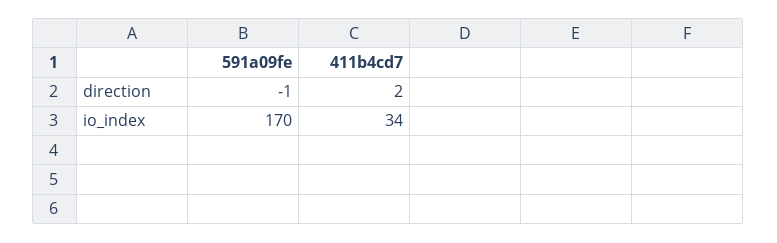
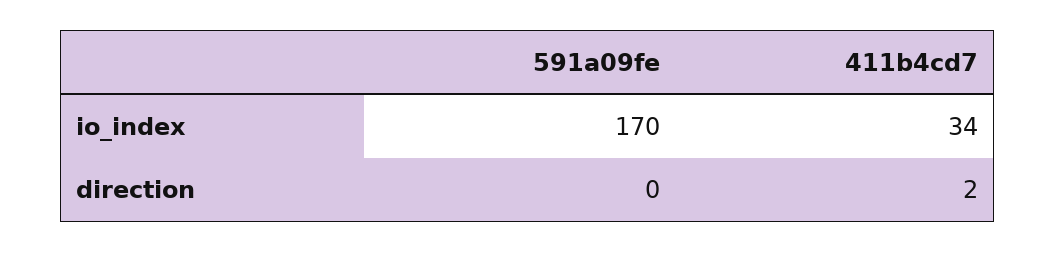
  {
    "591a09fe": {
-     "direction": -1,
+     "direction": 0,
      "io_index": 170
    },
    "411b4cd7": {
      "direction": 2,
      "io_index": 34
    }
  }

